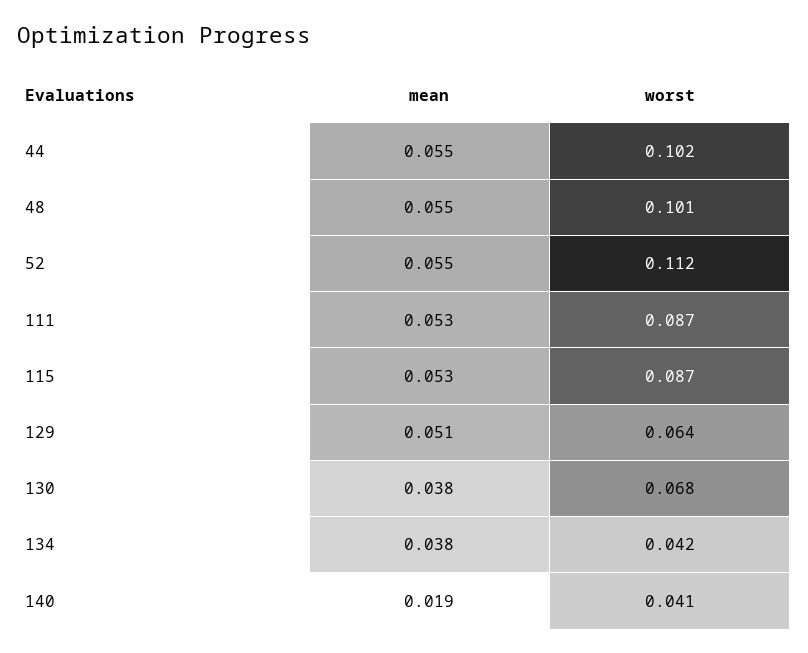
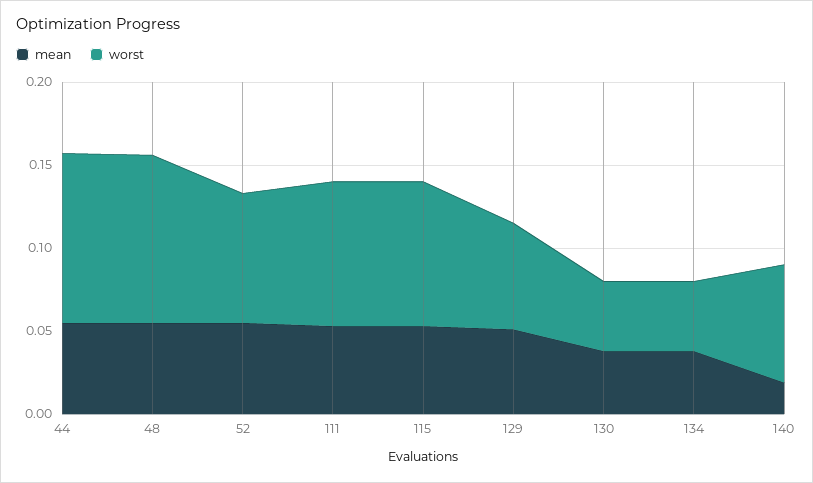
  {
    "mean": {
      "44": 0.055,
      "48": 0.055,
      "52": 0.055,
      "111": 0.053,
      "115": 0.053,
      "129": 0.051,
      "130": 0.038,
      "134": 0.038,
      "140": 0.019
    },
    "worst": {
      "44": 0.102,
      "48": 0.101,
-     "52": 0.112,
+     "52": 0.08,
      "111": 0.087,
      "115": 0.087,
      "129": 0.064,
-     "130": 0.068,
+     "130": 0.04,
      "134": 0.042,
-     "140": 0.041
+     "140": 0.07
    }
  }

